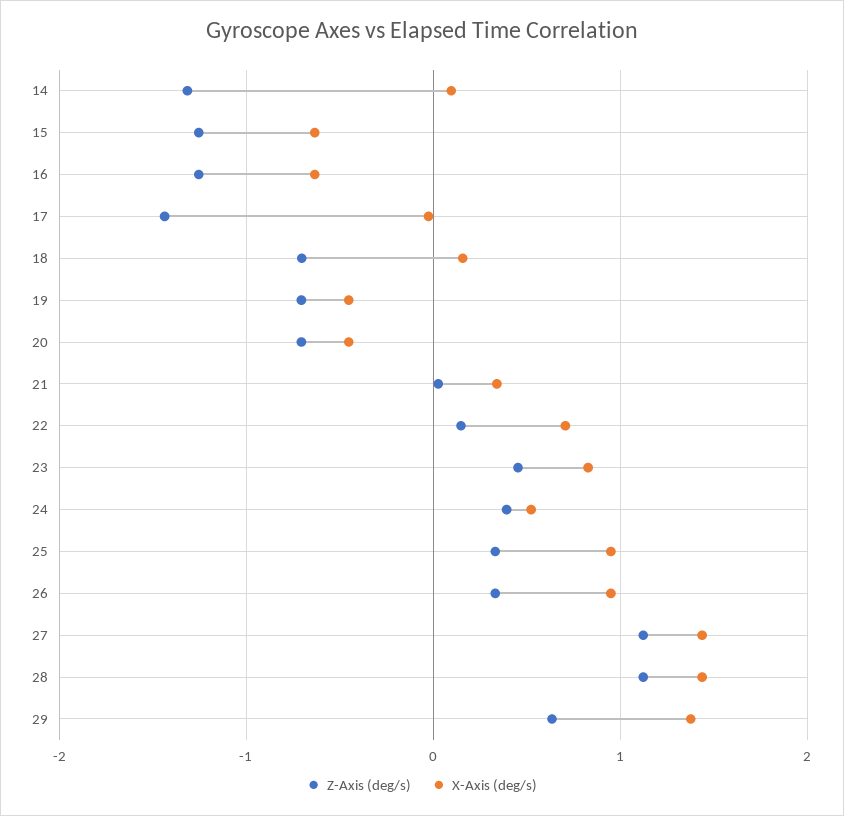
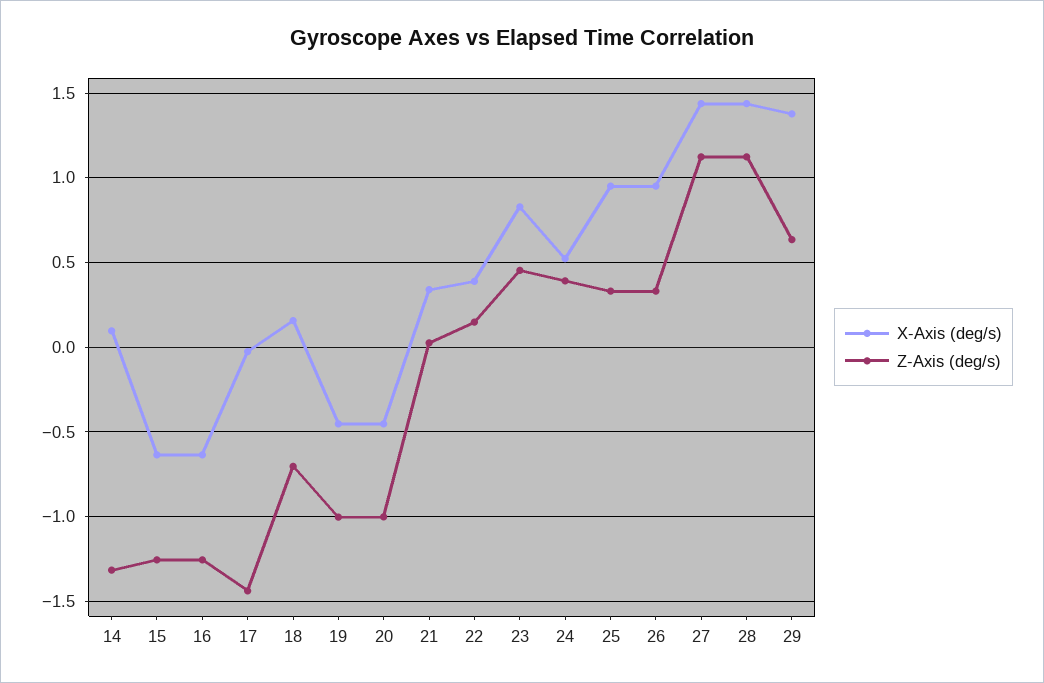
  {
    "Z-Axis (deg/s)": {
      "14": -1.3,
      "15": -1.25,
      "16": -1.25,
      "17": -1.45,
      "18": -0.7,
-     "19": -0.7,
+     "19": -1,
-     "20": -0.7,
+     "20": -1,
      "21": 0.05,
      "22": 0.15,
      "23": 0.45,
      "24": 0.4,
      "25": 0.35,
      "26": 0.35,
      "27": 1.1,
      "28": 1.1,
      "29": 0.65
    },
    "X-Axis (deg/s)": {
      "14": 0.1,
      "15": -0.65,
      "16": -0.65,
      "17": -0.05,
      "18": 0.15,
      "19": -0.45,
      "20": -0.45,
      "21": 0.35,
-     "22": 0.7,
+     "22": 0.4,
      "23": 0.85,
      "24": 0.5,
      "25": 0.95,
      "26": 0.95,
      "27": 1.45,
      "28": 1.45,
      "29": 1.4
    }
  }

